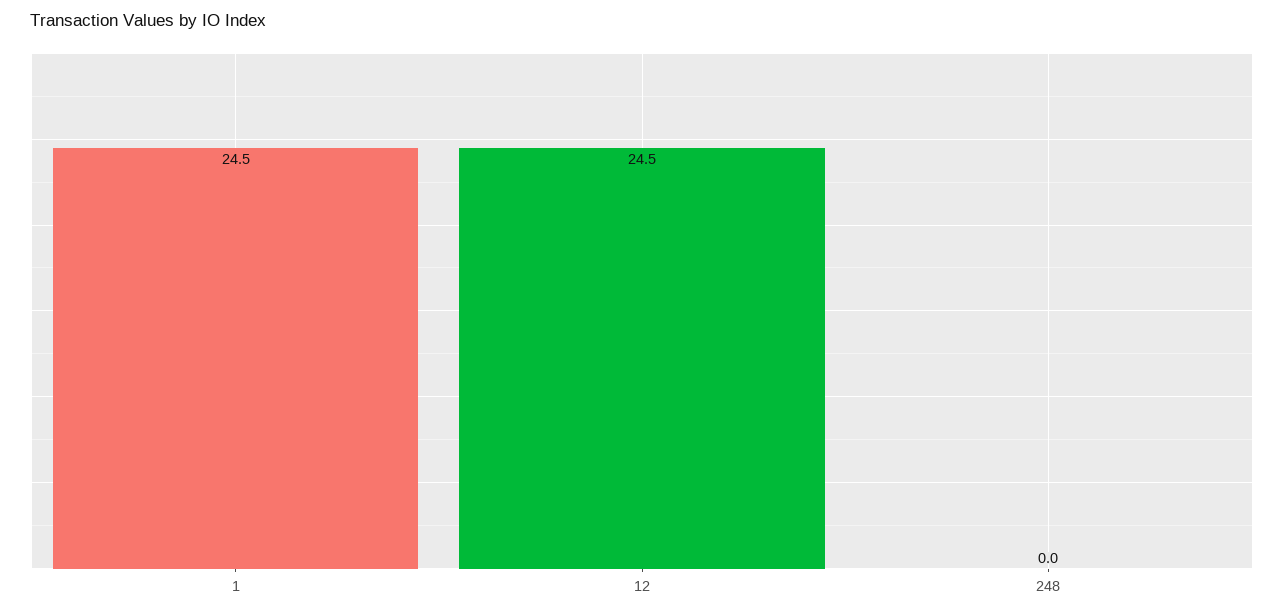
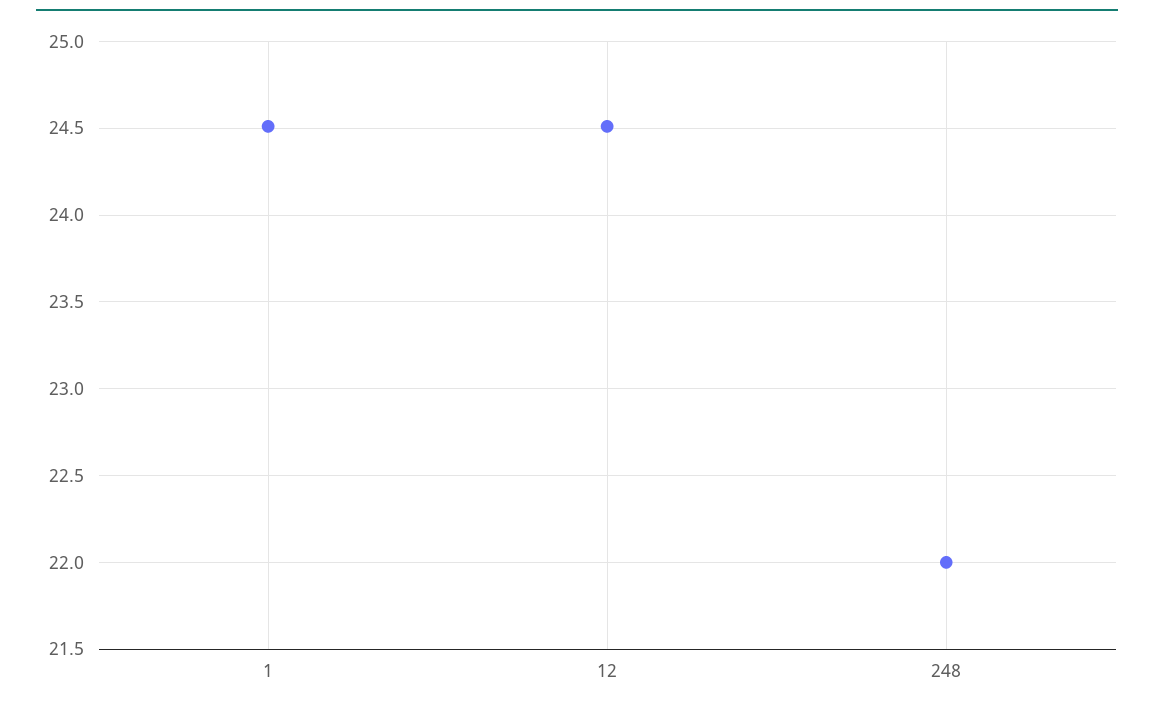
  {
    "1": 24.5,
    "12": 24.5,
-   "248": 0
+   "248": 22
  }

